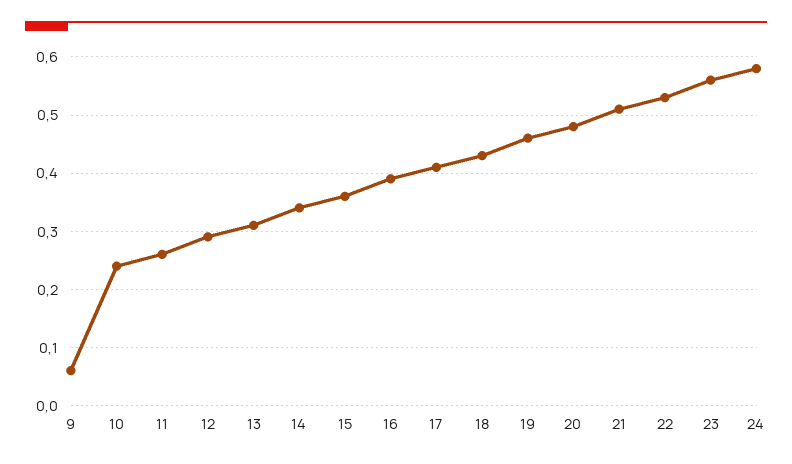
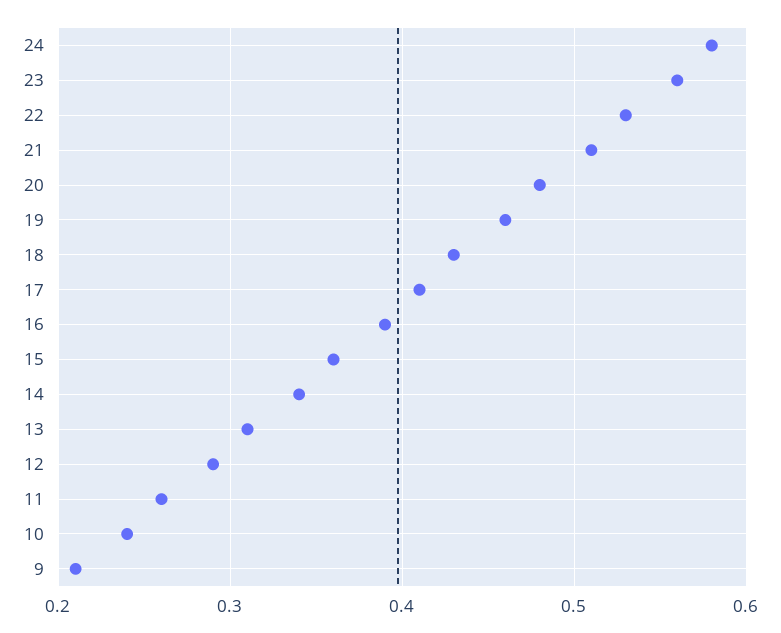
  {
-   "9": 0.05,
+   "9": 0.21,
    "10": 0.24,
    "11": 0.26,
    "12": 0.29,
    "13": 0.31,
    "14": 0.34,
    "15": 0.36,
    "16": 0.39,
    "17": 0.41,
    "18": 0.43,
    "19": 0.46,
    "20": 0.48,
    "21": 0.51,
    "22": 0.53,
    "23": 0.56,
    "24": 0.58
  }

